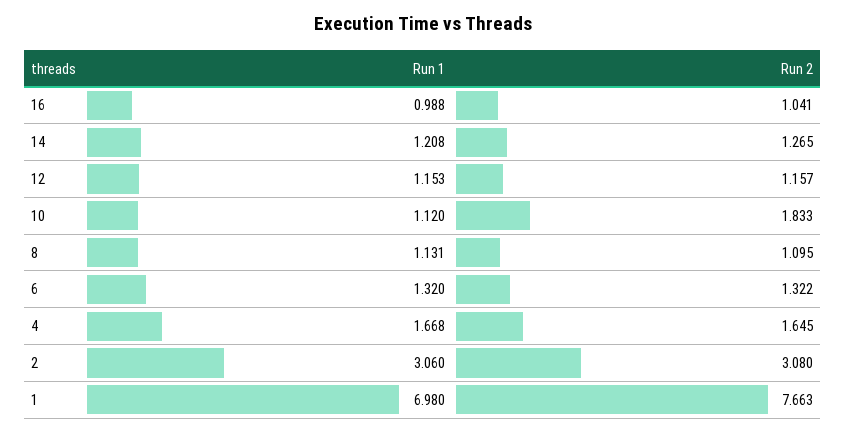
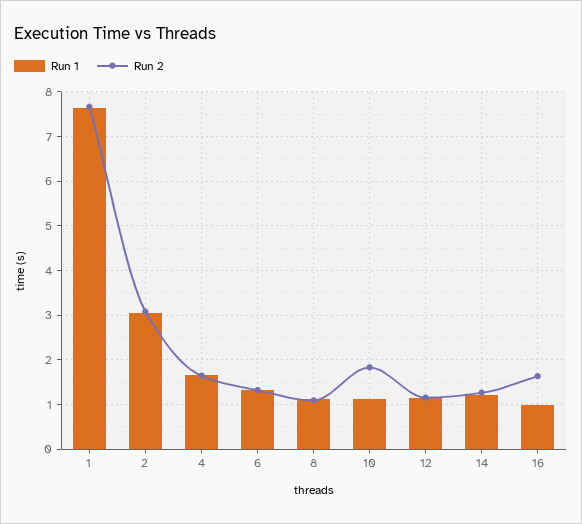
  {
    "Run 1": {
      "16": 0.988,
      "14": 1.208,
      "12": 1.153,
      "10": 1.12,
      "8": 1.131,
      "6": 1.32,
      "4": 1.668,
      "2": 3.06,
-     "1": 6.98
+     "1": 7.6
    },
    "Run 2": {
-     "16": 1.041,
+     "16": 1.6,
      "14": 1.265,
      "12": 1.157,
      "10": 1.833,
      "8": 1.095,
      "6": 1.322,
      "4": 1.645,
      "2": 3.08,
      "1": 7.663
    }
  }

